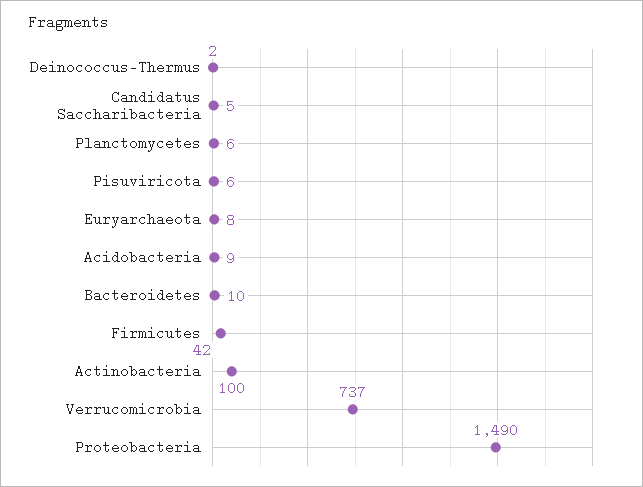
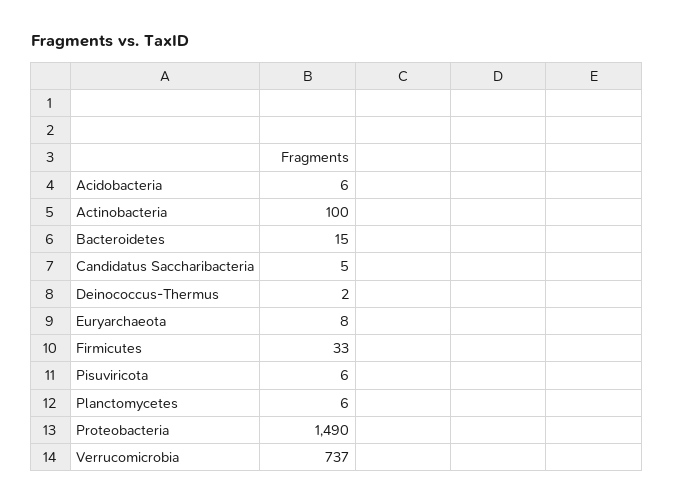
  {
    "Deinococcus-Thermus": 2,
    "Candidatus Saccharibacteria": 5,
    "Planctomycetes": 6,
    "Pisuviricota": 6,
    "Euryarchaeota": 8,
-   "Acidobacteria": 9,
+   "Acidobacteria": 6,
-   "Bacteroidetes": 10,
+   "Bacteroidetes": 15,
-   "Firmicutes": 42,
+   "Firmicutes": 33,
    "Actinobacteria": 100,
    "Verrucomicrobia": 737,
    "Proteobacteria": 1490
  }

